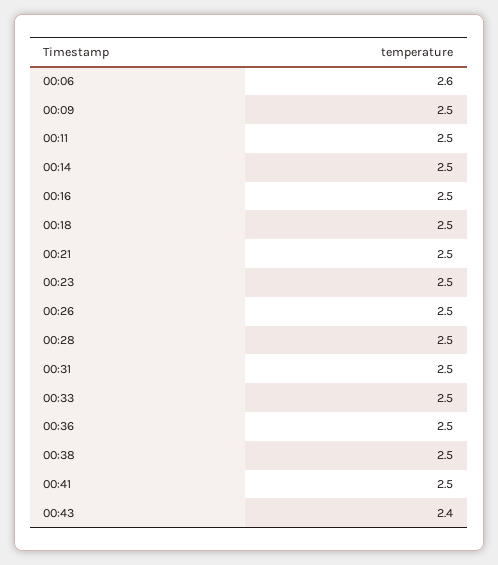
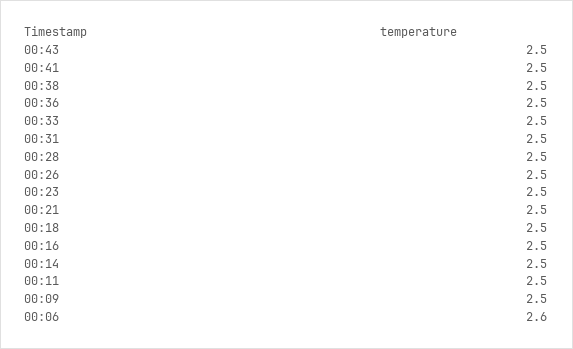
  {
    "00:06": 2.6,
    "00:09": 2.5,
    "00:11": 2.5,
    "00:14": 2.5,
    "00:16": 2.5,
    "00:18": 2.5,
    "00:21": 2.5,
    "00:23": 2.5,
    "00:26": 2.5,
    "00:28": 2.5,
    "00:31": 2.5,
    "00:33": 2.5,
    "00:36": 2.5,
    "00:38": 2.5,
    "00:41": 2.5,
-   "00:43": 2.4
+   "00:43": 2.5
  }

